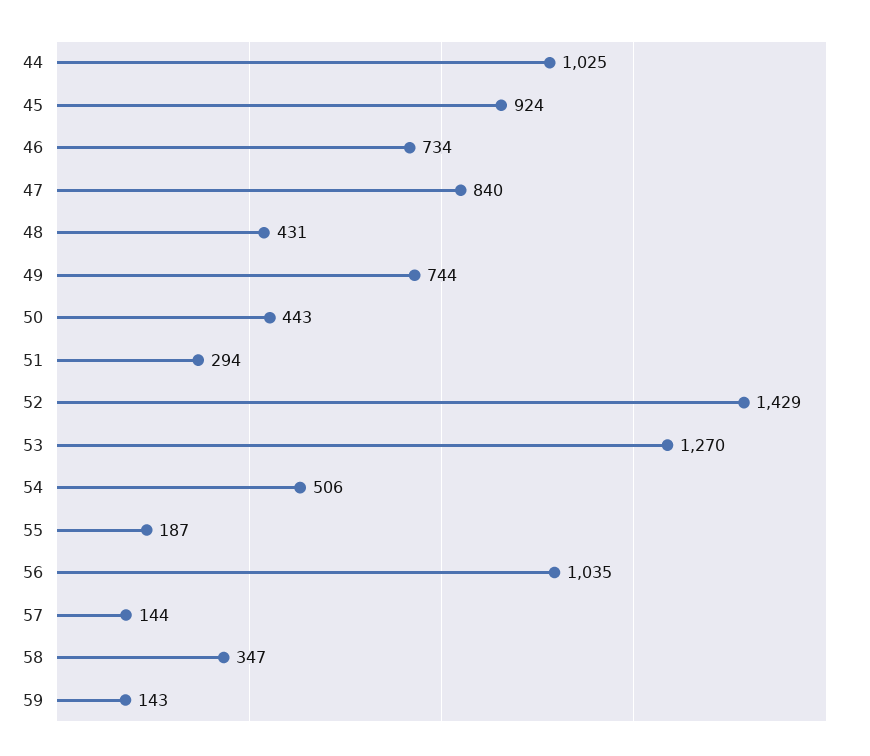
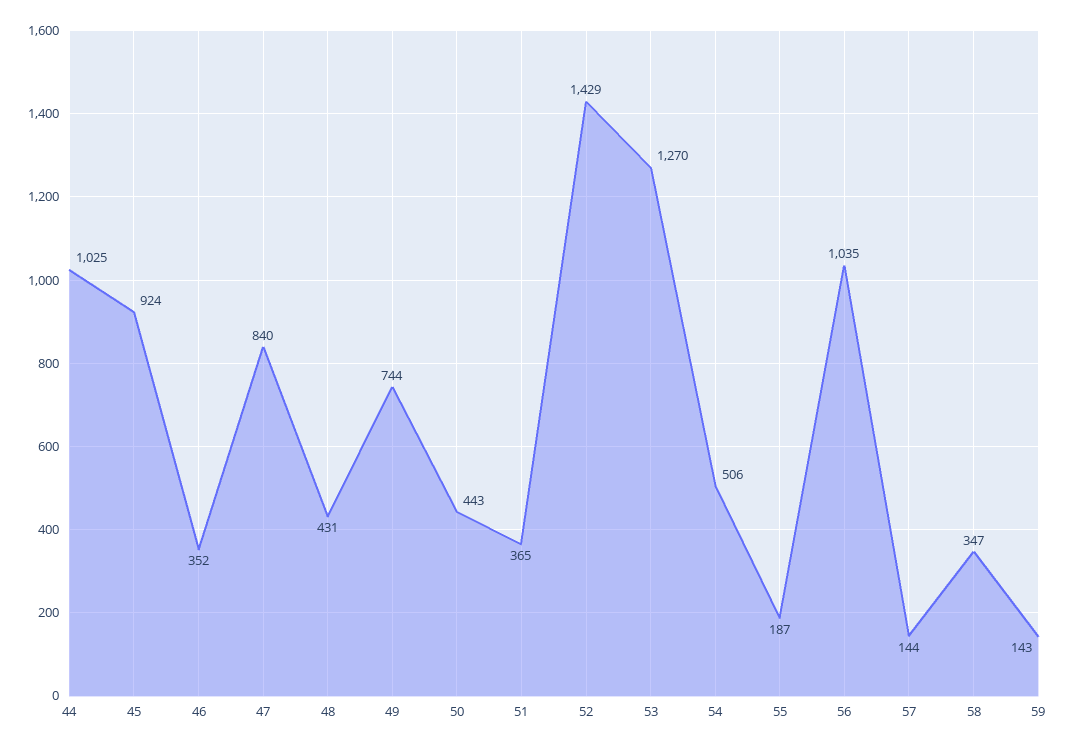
  {
    "44": 1025,
    "45": 924,
-   "46": 734,
+   "46": 352,
    "47": 840,
    "48": 431,
    "49": 744,
    "50": 443,
-   "51": 294,
+   "51": 365,
    "52": 1429,
    "53": 1270,
    "54": 506,
    "55": 187,
    "56": 1035,
    "57": 144,
    "58": 347,
    "59": 143
  }

